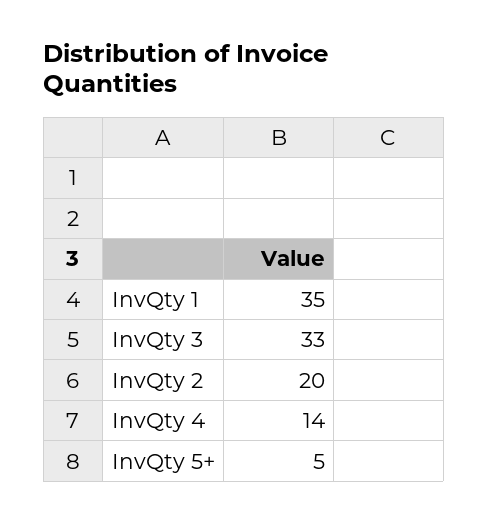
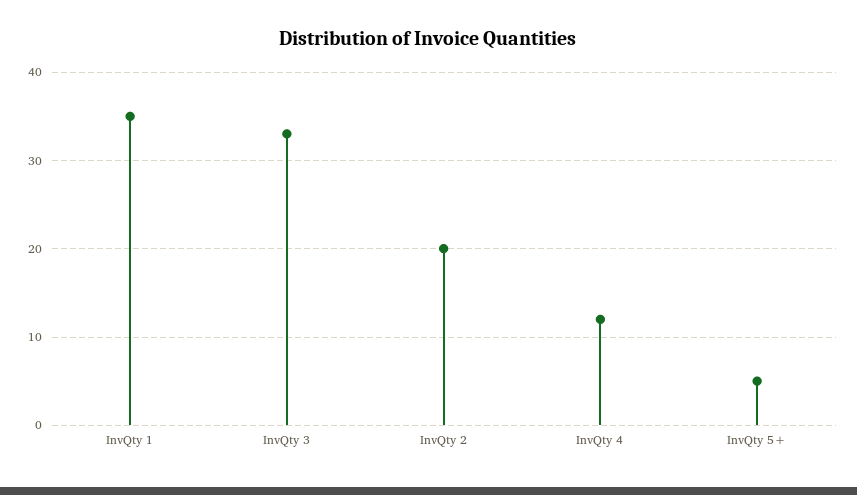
  {
    "InvQty 1": 35,
    "InvQty 3": 33,
    "InvQty 2": 20,
-   "InvQty 4": 14,
+   "InvQty 4": 12,
    "InvQty 5+": 5
  }

